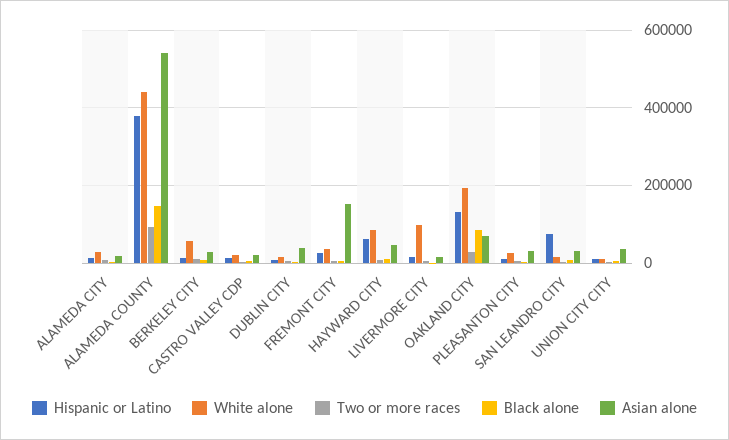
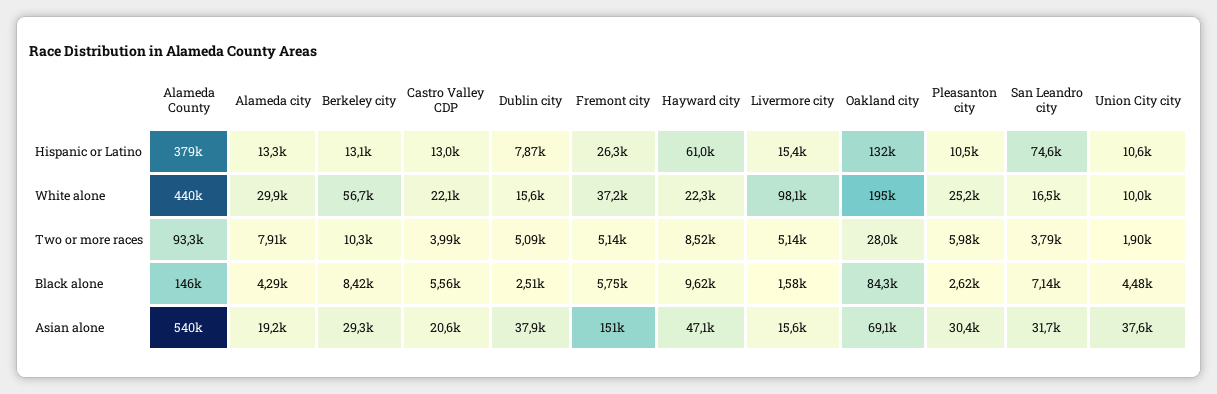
  {
    "Hispanic or Latino": {
      "ALAMEDA CITY": 13300,
      "ALAMEDA COUNTY": 379000,
      "BERKELEY CITY": 13100,
      "CASTRO VALLEY CDP": 13000,
      "DUBLIN CITY": 7870,
      "FREMONT CITY": 26300,
      "HAYWARD CITY": 61000,
      "LIVERMORE CITY": 15400,
      "OAKLAND CITY": 132000,
      "PLEASANTON CITY": 10500,
      "SAN LEANDRO CITY": 74600,
      "UNION CITY CITY": 10600
    },
    "White alone": {
      "ALAMEDA CITY": 29900,
      "ALAMEDA COUNTY": 440000,
      "BERKELEY CITY": 56700,
      "CASTRO VALLEY CDP": 22100,
      "DUBLIN CITY": 15600,
      "FREMONT CITY": 37200,
-     "HAYWARD CITY": 80000,
+     "HAYWARD CITY": 22300,
      "LIVERMORE CITY": 98100,
      "OAKLAND CITY": 195000,
      "PLEASANTON CITY": 25200,
      "SAN LEANDRO CITY": 16500,
      "UNION CITY CITY": 10000
    },
    "Two or more races": {
      "ALAMEDA CITY": 7910,
      "ALAMEDA COUNTY": 93300,
      "BERKELEY CITY": 10300,
      "CASTRO VALLEY CDP": 3990,
      "DUBLIN CITY": 5090,
      "FREMONT CITY": 5140,
      "HAYWARD CITY": 8520,
      "LIVERMORE CITY": 5140,
      "OAKLAND CITY": 28000,
      "PLEASANTON CITY": 5980,
      "SAN LEANDRO CITY": 3790,
      "UNION CITY CITY": 1900
    },
    "Black alone": {
      "ALAMEDA CITY": 4290,
      "ALAMEDA COUNTY": 146000,
      "BERKELEY CITY": 8420,
      "CASTRO VALLEY CDP": 5560,
      "DUBLIN CITY": 2510,
      "FREMONT CITY": 5750,
      "HAYWARD CITY": 9620,
      "LIVERMORE CITY": 1580,
      "OAKLAND CITY": 84300,
      "PLEASANTON CITY": 2620,
      "SAN LEANDRO CITY": 7140,
      "UNION CITY CITY": 4480
    },
    "Asian alone": {
      "ALAMEDA CITY": 19200,
      "ALAMEDA COUNTY": 540000,
      "BERKELEY CITY": 29300,
      "CASTRO VALLEY CDP": 20600,
      "DUBLIN CITY": 37900,
      "FREMONT CITY": 151000,
      "HAYWARD CITY": 47100,
      "LIVERMORE CITY": 15600,
      "OAKLAND CITY": 69100,
      "PLEASANTON CITY": 30400,
      "SAN LEANDRO CITY": 31700,
      "UNION CITY CITY": 37600
    }
  }

